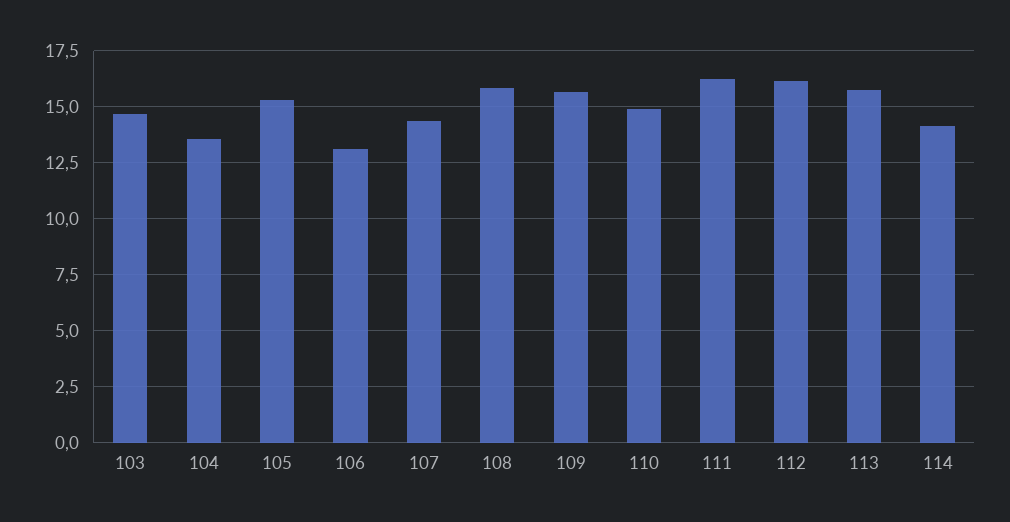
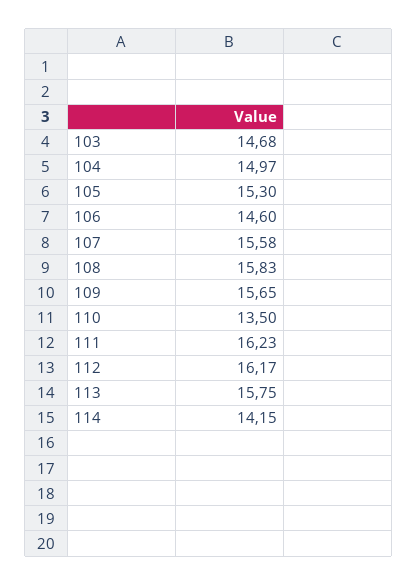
  {
    "103": 14.68,
-   "104": 13.5,
+   "104": 14.97,
    "105": 15.3,
-   "106": 13,
+   "106": 14.6,
-   "107": 14.5,
+   "107": 15.58,
    "108": 15.83,
    "109": 15.65,
-   "110": 15,
+   "110": 13.5,
    "111": 16.23,
    "112": 16.17,
    "113": 15.75,
    "114": 14.15
  }

